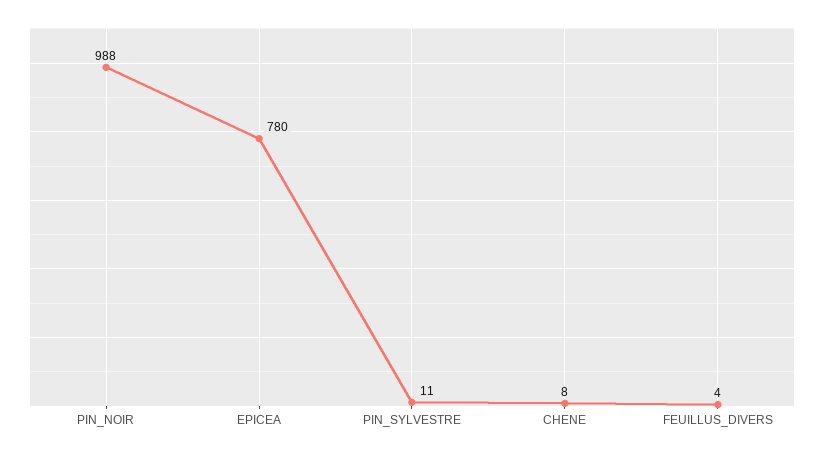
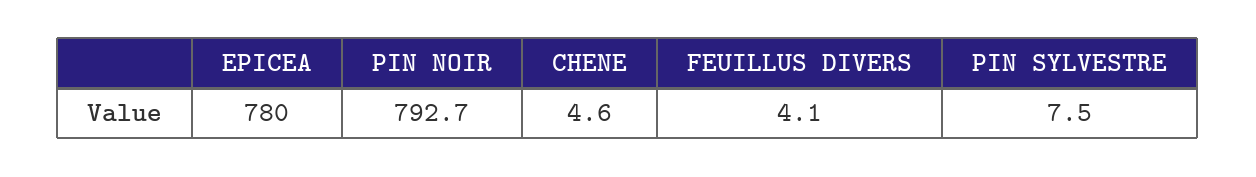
  {
-   "PIN_NOIR": 988,
+   "PIN_NOIR": 792.7,
    "EPICEA": 780,
-   "PIN_SYLVESTRE": 11,
+   "PIN_SYLVESTRE": 7.5,
-   "CHENE": 8,
+   "CHENE": 4.6,
    "FEUILLUS_DIVERS": 4.1
  }

